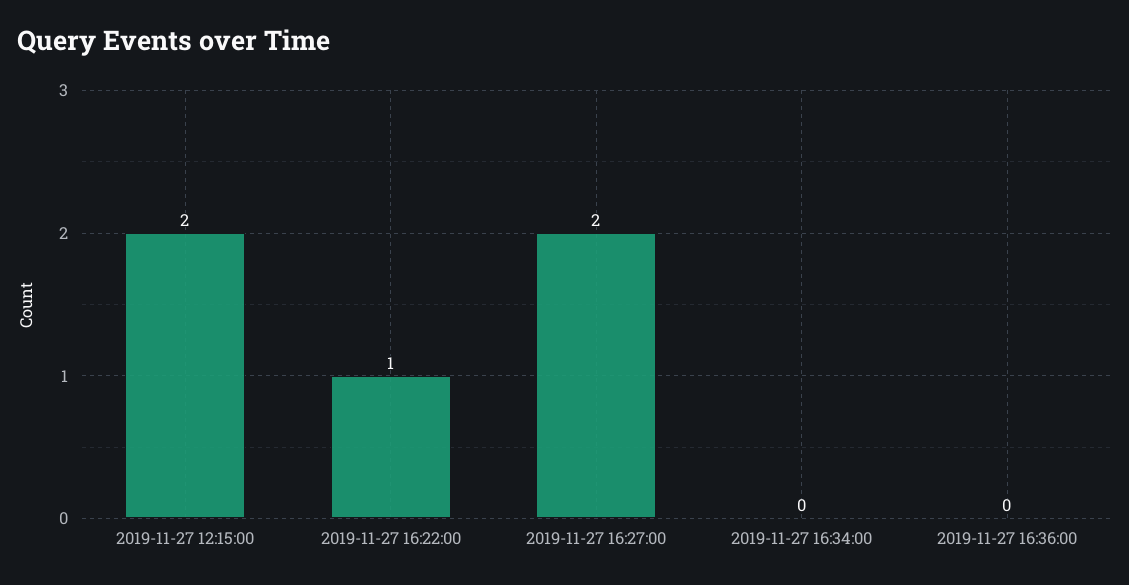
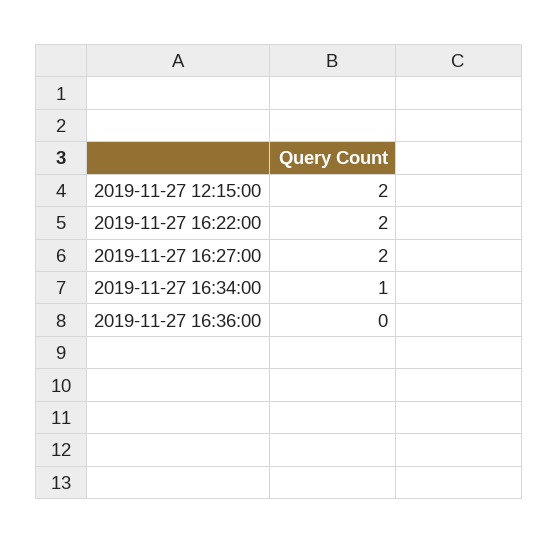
  {
    "2019-11-27 12:15:00": 2,
-   "2019-11-27 16:22:00": 1,
+   "2019-11-27 16:22:00": 2,
    "2019-11-27 16:27:00": 2,
-   "2019-11-27 16:34:00": 0,
+   "2019-11-27 16:34:00": 1,
    "2019-11-27 16:36:00": 0
  }

